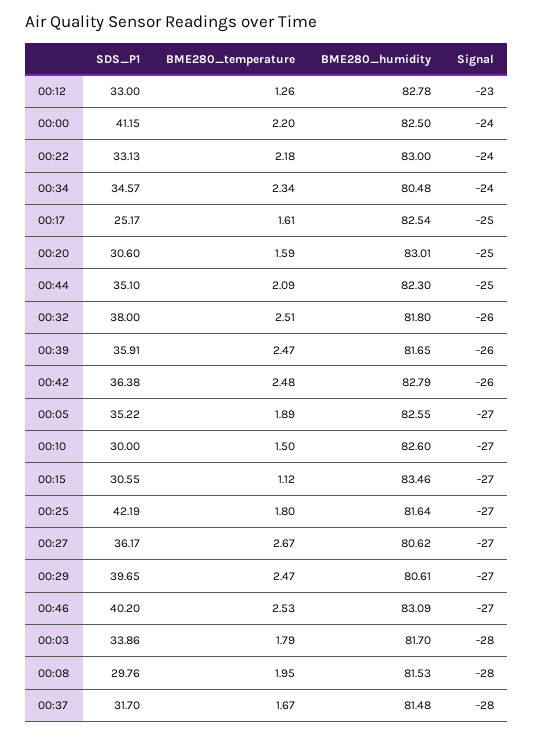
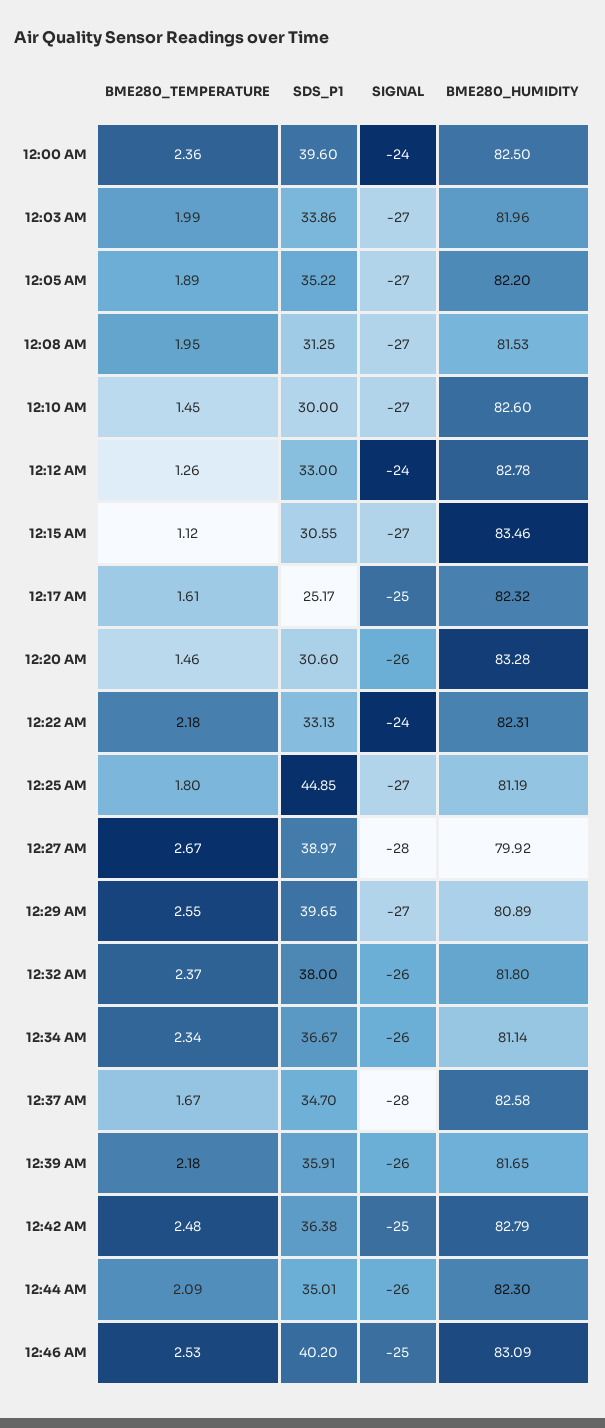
  {
    "SDS_P1": {
      "00:12": 33,
-     "00:00": 41.15,
+     "00:00": 39.6,
      "00:22": 33.13,
-     "00:34": 34.57,
+     "00:34": 36.67,
      "00:17": 25.17,
      "00:20": 30.6,
-     "00:44": 35.1,
+     "00:44": 35.01,
      "00:32": 38,
      "00:39": 35.91,
      "00:42": 36.38,
      "00:05": 35.22,
      "00:10": 30,
      "00:15": 30.55,
-     "00:25": 42.19,
+     "00:25": 44.85,
-     "00:27": 36.17,
+     "00:27": 38.97,
      "00:29": 39.65,
      "00:46": 40.2,
      "00:03": 33.86,
-     "00:08": 29.76,
+     "00:08": 31.25,
-     "00:37": 31.7
+     "00:37": 34.7
    },
    "BME280_temperature": {
      "00:12": 1.26,
-     "00:00": 2.2,
+     "00:00": 2.36,
      "00:22": 2.18,
      "00:34": 2.34,
      "00:17": 1.61,
-     "00:20": 1.59,
+     "00:20": 1.46,
      "00:44": 2.09,
-     "00:32": 2.51,
+     "00:32": 2.37,
-     "00:39": 2.47,
+     "00:39": 2.18,
      "00:42": 2.48,
      "00:05": 1.89,
-     "00:10": 1.5,
+     "00:10": 1.45,
      "00:15": 1.12,
      "00:25": 1.8,
      "00:27": 2.67,
-     "00:29": 2.47,
+     "00:29": 2.55,
      "00:46": 2.53,
-     "00:03": 1.79,
+     "00:03": 1.99,
      "00:08": 1.95,
      "00:37": 1.67
    },
    "BME280_humidity": {
      "00:12": 82.78,
      "00:00": 82.5,
-     "00:22": 83,
+     "00:22": 82.31,
-     "00:34": 80.48,
+     "00:34": 81.14,
-     "00:17": 82.54,
+     "00:17": 82.32,
-     "00:20": 83.01,
+     "00:20": 83.28,
      "00:44": 82.3,
      "00:32": 81.8,
      "00:39": 81.65,
      "00:42": 82.79,
-     "00:05": 82.55,
+     "00:05": 82.2,
      "00:10": 82.6,
      "00:15": 83.46,
-     "00:25": 81.64,
+     "00:25": 81.19,
-     "00:27": 80.62,
+     "00:27": 79.92,
-     "00:29": 80.61,
+     "00:29": 80.89,
      "00:46": 83.09,
-     "00:03": 81.7,
+     "00:03": 81.96,
      "00:08": 81.53,
-     "00:37": 81.48
+     "00:37": 82.58
    },
    "Signal": {
-     "00:12": -23,
+     "00:12": -24,
      "00:00": -24,
      "00:22": -24,
-     "00:34": -24,
+     "00:34": -26,
      "00:17": -25,
-     "00:20": -25,
+     "00:20": -26,
-     "00:44": -25,
+     "00:44": -26,
      "00:32": -26,
      "00:39": -26,
-     "00:42": -26,
+     "00:42": -25,
      "00:05": -27,
      "00:10": -27,
      "00:15": -27,
      "00:25": -27,
-     "00:27": -27,
+     "00:27": -28,
      "00:29": -27,
-     "00:46": -27,
+     "00:46": -25,
-     "00:03": -28,
+     "00:03": -27,
-     "00:08": -28,
+     "00:08": -27,
      "00:37": -28
    }
  }

